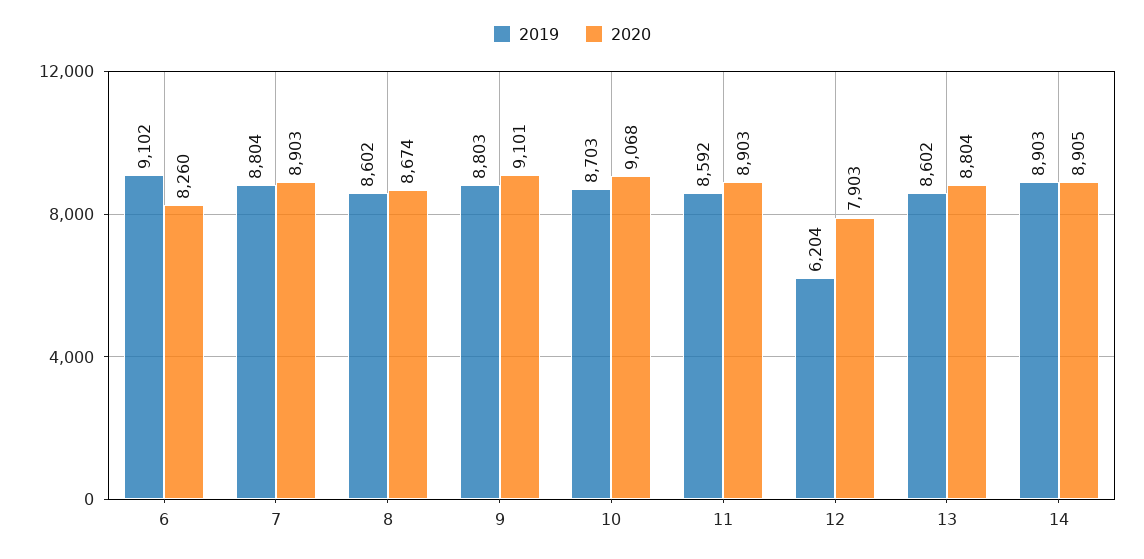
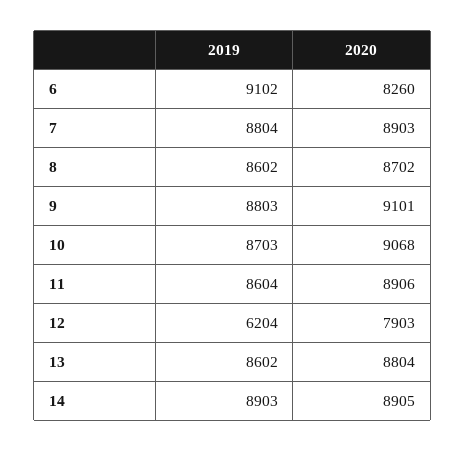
  {
    "2019": {
      "6": 9102,
      "7": 8804,
      "8": 8602,
      "9": 8803,
      "10": 8703,
-     "11": 8592,
+     "11": 8604,
      "12": 6204,
      "13": 8602,
      "14": 8903
    },
    "2020": {
      "6": 8260,
      "7": 8903,
-     "8": 8674,
+     "8": 8702,
      "9": 9101,
      "10": 9068,
-     "11": 8903,
+     "11": 8906,
      "12": 7903,
      "13": 8804,
      "14": 8905
    }
  }

